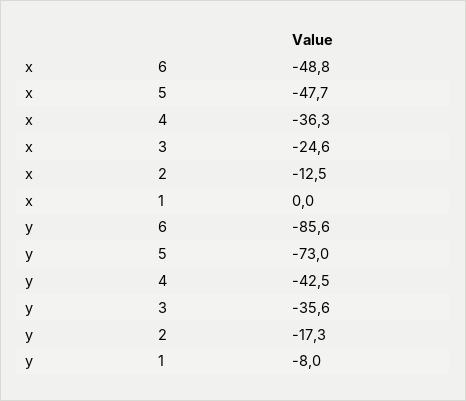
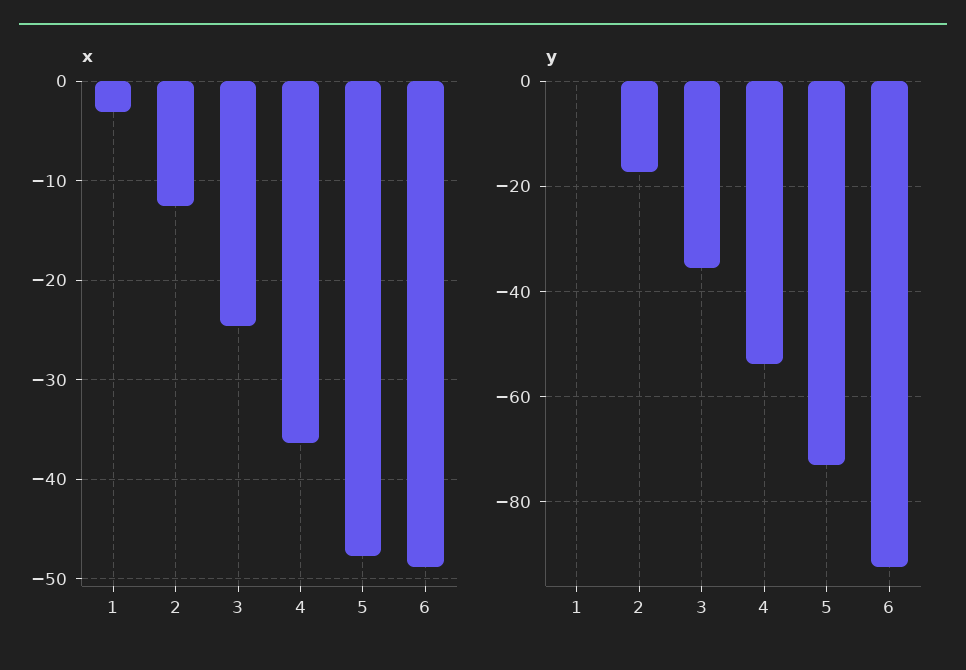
  {
    "x": {
      "6": -48.8,
      "5": -47.7,
      "4": -36.3,
      "3": -24.6,
      "2": -12.5,
-     "1": 0
+     "1": -3
    },
    "y": {
-     "6": -85.6,
+     "6": -92,
      "5": -73,
-     "4": -42.5,
+     "4": -54,
      "3": -35.6,
      "2": -17.3,
-     "1": -8
+     "1": 0
    }
  }

